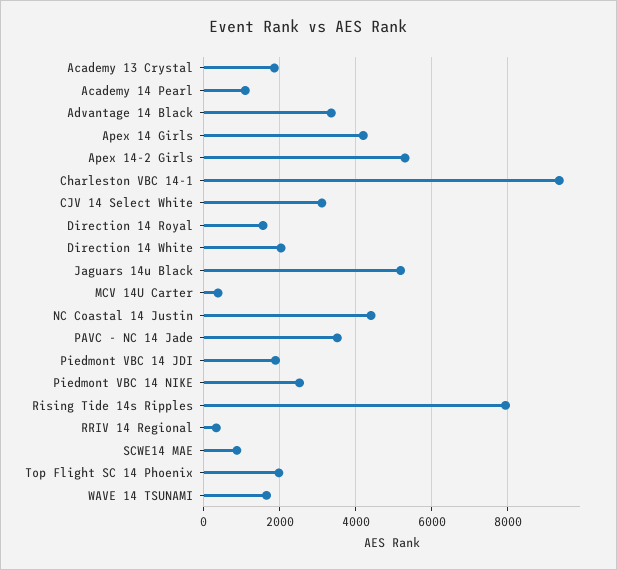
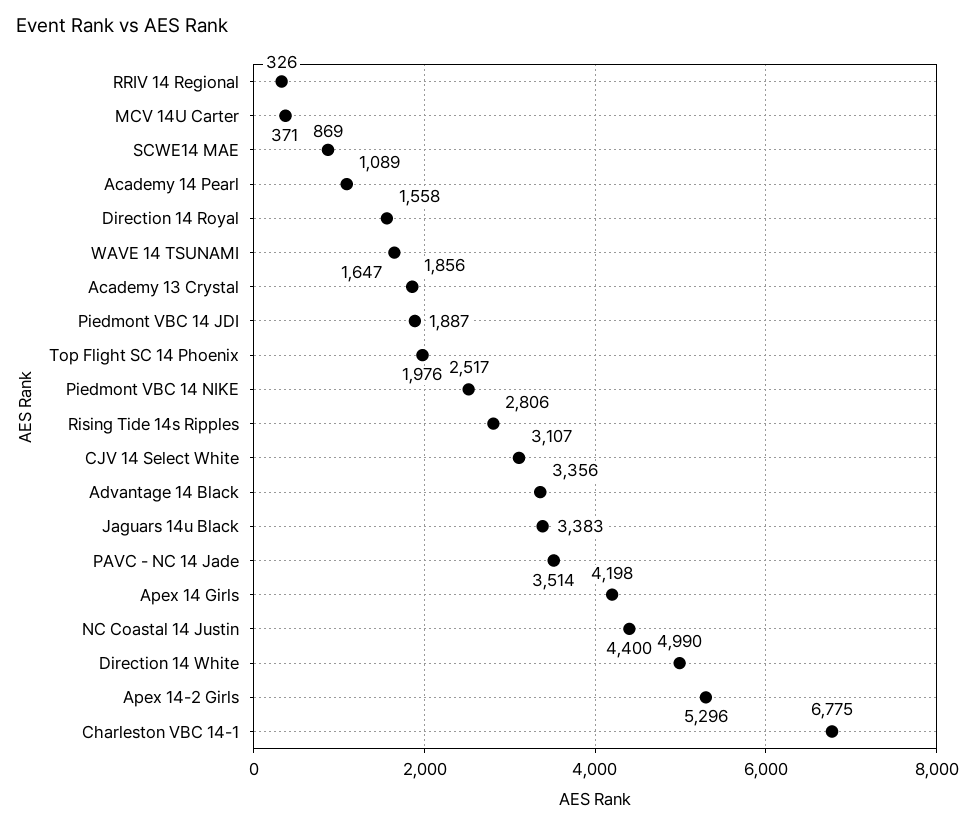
  {
    "Academy 13 Crystal": 1856,
    "Academy 14 Pearl": 1089,
    "Advantage 14 Black": 3356,
    "Apex 14 Girls": 4198,
    "Apex 14-2 Girls": 5296,
-   "Charleston VBC 14-1": 9400,
+   "Charleston VBC 14-1": 6775,
    "CJV 14 Select White": 3107,
    "Direction 14 Royal": 1558,
-   "Direction 14 White": 2000,
+   "Direction 14 White": 4990,
-   "Jaguars 14u Black": 5200,
+   "Jaguars 14u Black": 3383,
    "MCV 14U Carter": 371,
    "NC Coastal 14 Justin": 4400,
    "PAVC - NC 14 Jade": 3514,
    "Piedmont VBC 14 JDI": 1887,
    "Piedmont VBC 14 NIKE": 2517,
-   "Rising Tide 14s Ripples": 8000,
+   "Rising Tide 14s Ripples": 2806,
    "RRIV 14 Regional": 326,
    "SCWE14 MAE": 869,
    "Top Flight SC 14 Phoenix": 1976,
    "WAVE 14 TSUNAMI": 1647
  }

